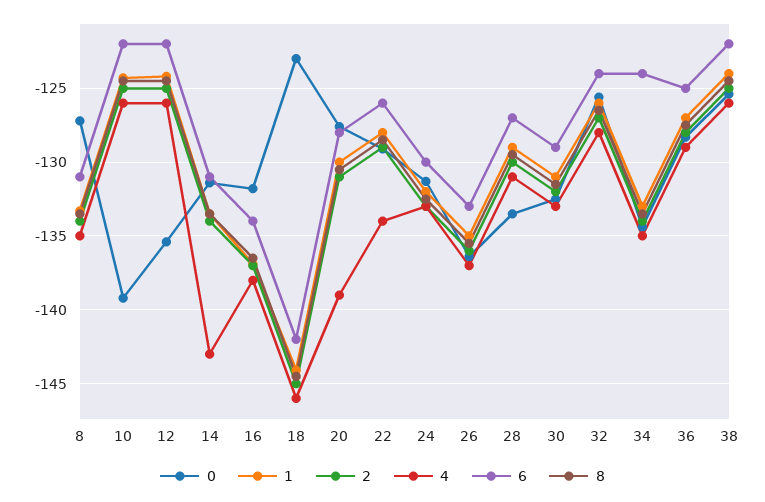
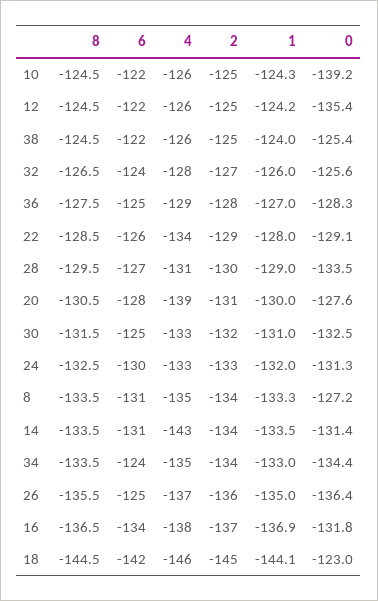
  {
    "0": {
      "8": -127.2,
      "10": -139.2,
      "12": -135.4,
      "14": -131.4,
      "16": -131.8,
      "18": -123,
      "20": -127.6,
      "22": -129.1,
      "24": -131.3,
      "26": -136.4,
      "28": -133.5,
      "30": -132.5,
      "32": -125.6,
      "34": -134.4,
      "36": -128.3,
      "38": -125.4
    },
    "1": {
      "8": -133.3,
      "10": -124.3,
      "12": -124.2,
      "14": -133.5,
      "16": -136.9,
      "18": -144.1,
      "20": -130,
      "22": -128,
      "24": -132,
      "26": -135,
      "28": -129,
      "30": -131,
      "32": -126,
      "34": -133,
      "36": -127,
      "38": -124
    },
    "2": {
      "8": -134,
      "10": -125,
      "12": -125,
      "14": -134,
      "16": -137,
      "18": -145,
      "20": -131,
      "22": -129,
      "24": -133,
      "26": -136,
      "28": -130,
      "30": -132,
      "32": -127,
      "34": -134,
      "36": -128,
      "38": -125
    },
    "4": {
      "8": -135,
      "10": -126,
      "12": -126,
      "14": -143,
      "16": -138,
      "18": -146,
      "20": -139,
      "22": -134,
      "24": -133,
      "26": -137,
      "28": -131,
      "30": -133,
      "32": -128,
      "34": -135,
      "36": -129,
      "38": -126
    },
    "6": {
      "8": -131,
      "10": -122,
      "12": -122,
      "14": -131,
      "16": -134,
      "18": -142,
      "20": -128,
      "22": -126,
      "24": -130,
-     "26": -133,
+     "26": -125,
      "28": -127,
-     "30": -129,
+     "30": -125,
      "32": -124,
      "34": -124,
      "36": -125,
      "38": -122
    },
    "8": {
      "8": -133.5,
      "10": -124.5,
      "12": -124.5,
      "14": -133.5,
      "16": -136.5,
      "18": -144.5,
      "20": -130.5,
      "22": -128.5,
      "24": -132.5,
      "26": -135.5,
      "28": -129.5,
      "30": -131.5,
      "32": -126.5,
      "34": -133.5,
      "36": -127.5,
      "38": -124.5
    }
  }

